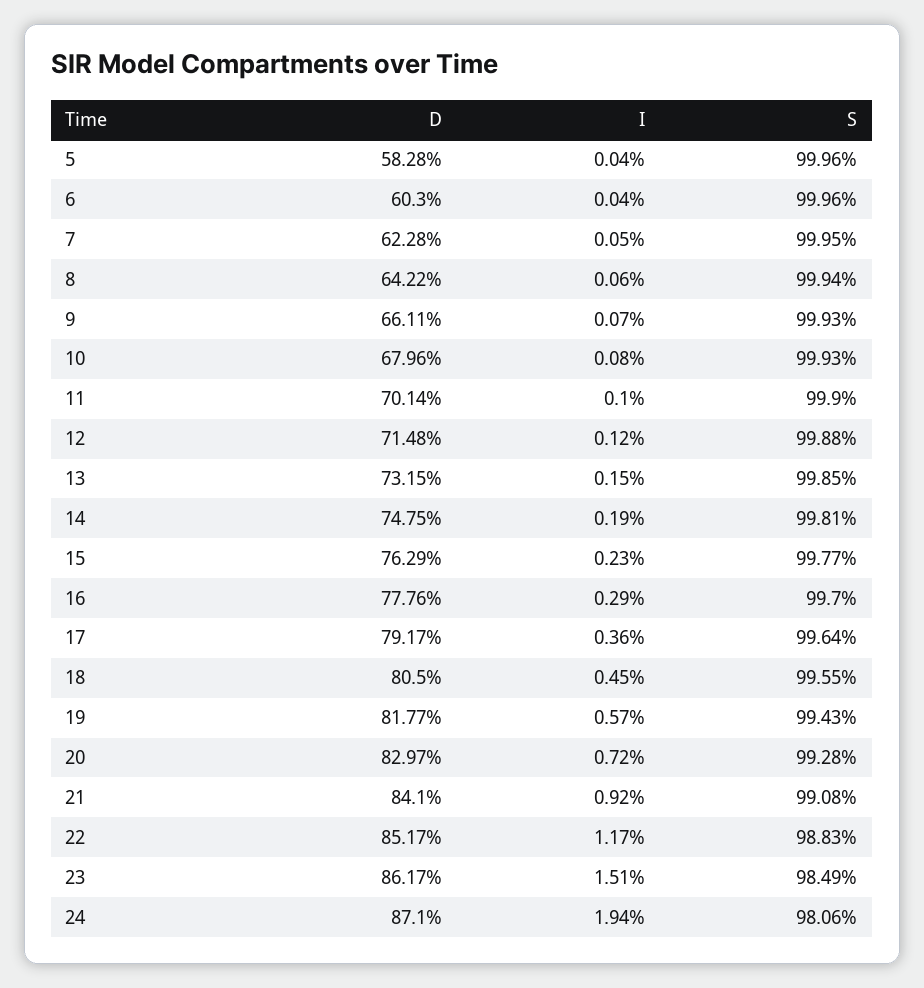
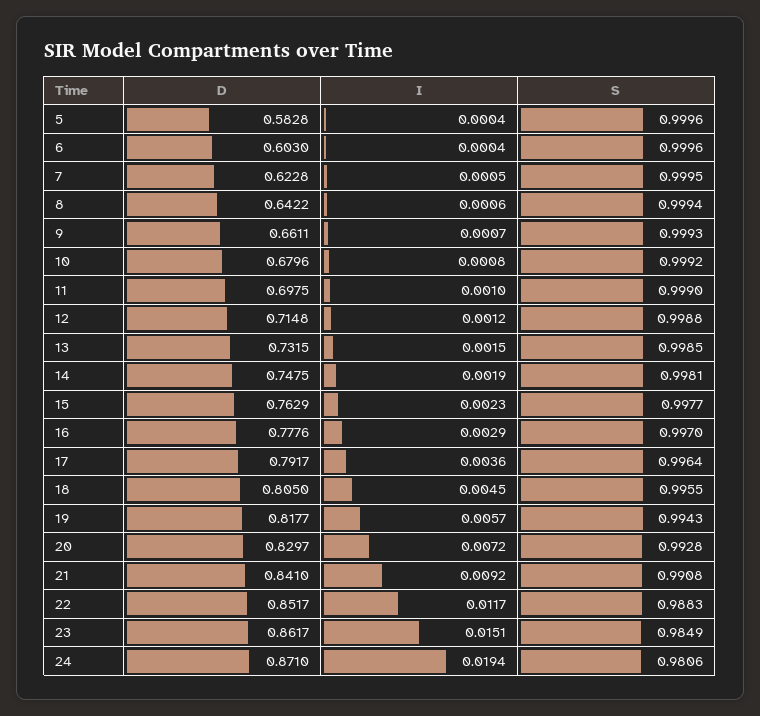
  {
    "D": {
      "5": 0.5828,
      "6": 0.603,
      "7": 0.6228,
      "8": 0.6422,
      "9": 0.6611,
      "10": 0.6796,
-     "11": 0.7014,
+     "11": 0.6975,
      "12": 0.7148,
      "13": 0.7315,
      "14": 0.7475,
      "15": 0.7629,
      "16": 0.7776,
      "17": 0.7917,
      "18": 0.805,
      "19": 0.8177,
      "20": 0.8297,
      "21": 0.841,
      "22": 0.8517,
      "23": 0.8617,
      "24": 0.871
    },
    "I": {
      "5": 0.0004,
      "6": 0.0004,
      "7": 0.0005,
      "8": 0.0006,
      "9": 0.0007,
      "10": 0.0008,
      "11": 0.001,
      "12": 0.0012,
      "13": 0.0015,
      "14": 0.0019,
      "15": 0.0023,
      "16": 0.0029,
      "17": 0.0036,
      "18": 0.0045,
      "19": 0.0057,
      "20": 0.0072,
      "21": 0.0092,
      "22": 0.0117,
      "23": 0.0151,
      "24": 0.0194
    },
    "S": {
      "5": 0.9996,
      "6": 0.9996,
      "7": 0.9995,
      "8": 0.9994,
      "9": 0.9993,
-     "10": 0.9993,
+     "10": 0.9992,
      "11": 0.999,
      "12": 0.9988,
      "13": 0.9985,
      "14": 0.9981,
      "15": 0.9977,
      "16": 0.997,
      "17": 0.9964,
      "18": 0.9955,
      "19": 0.9943,
      "20": 0.9928,
      "21": 0.9908,
      "22": 0.9883,
      "23": 0.9849,
      "24": 0.9806
    }
  }

